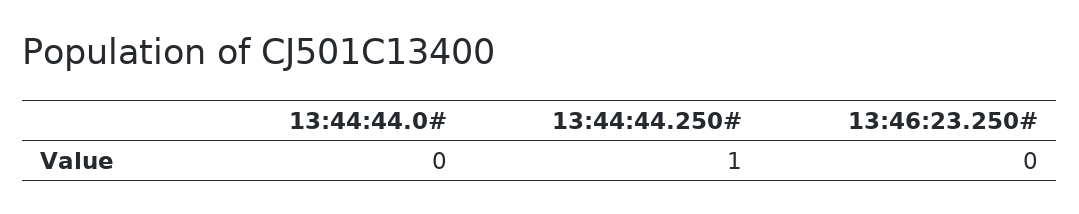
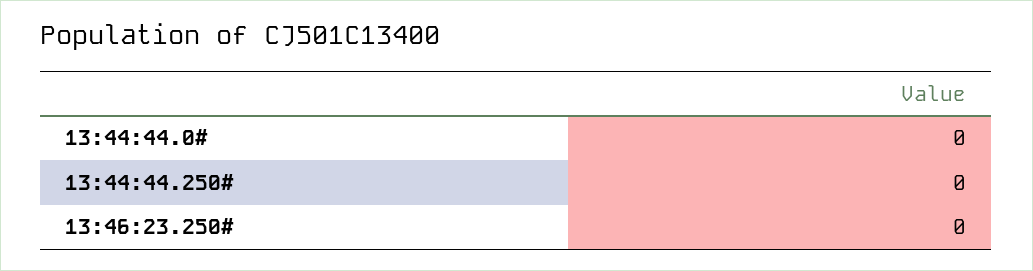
  {
    "13:44:44.0#": 0,
-   "13:44:44.250#": 1,
+   "13:44:44.250#": 0,
    "13:46:23.250#": 0
  }

